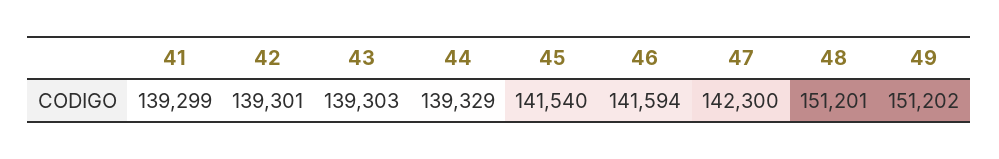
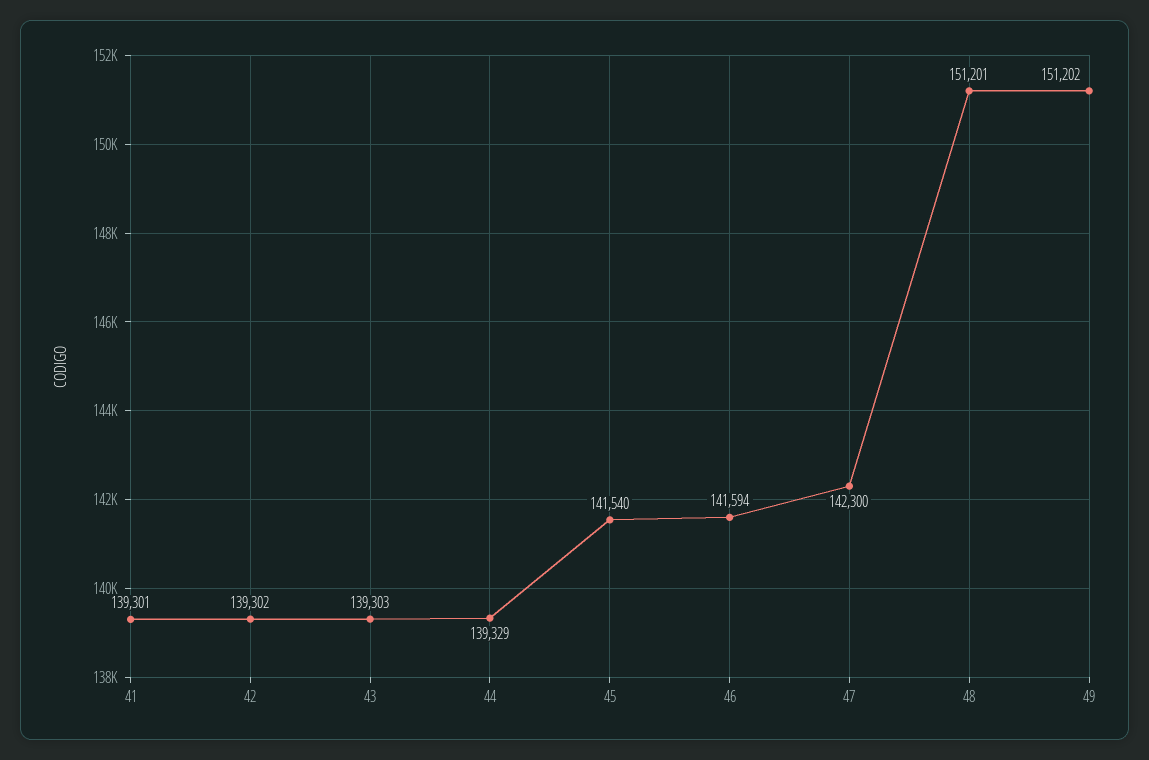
  {
-   "41": 139299,
+   "41": 139301,
-   "42": 139301,
+   "42": 139302,
    "43": 139303,
    "44": 139329,
    "45": 141540,
    "46": 141594,
    "47": 142300,
    "48": 151201,
    "49": 151202
  }

